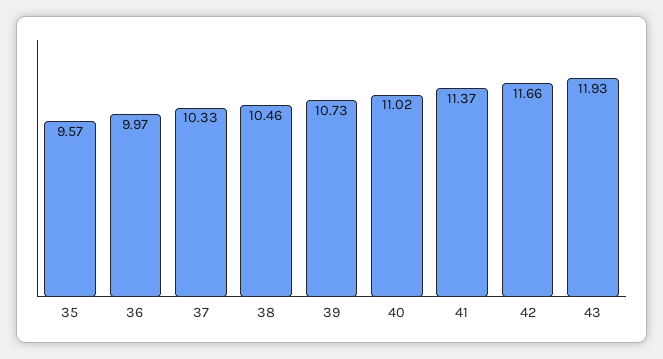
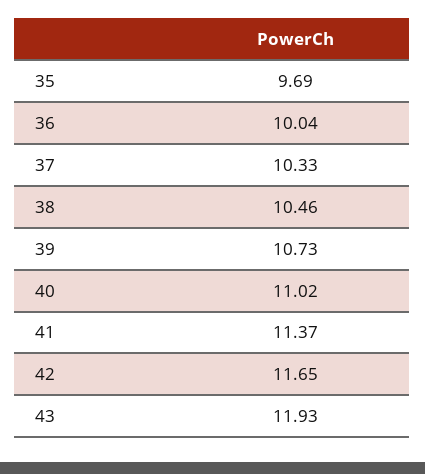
  {
-   "35": 9.57,
+   "35": 9.69,
-   "36": 9.97,
+   "36": 10.04,
    "37": 10.33,
    "38": 10.46,
    "39": 10.73,
    "40": 11.02,
    "41": 11.37,
-   "42": 11.66,
+   "42": 11.65,
    "43": 11.93
  }

